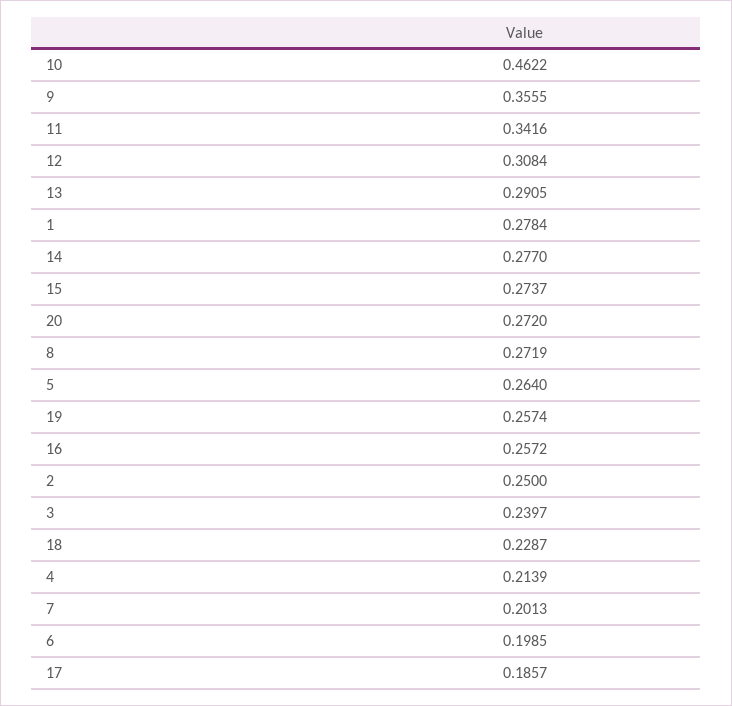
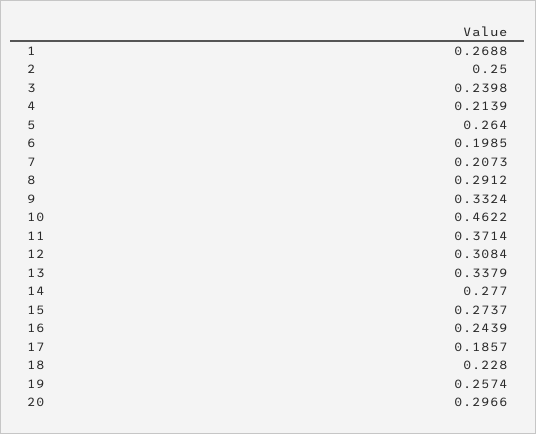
  {
    "10": 0.4622,
-   "9": 0.3555,
+   "9": 0.3324,
-   "11": 0.3416,
+   "11": 0.3714,
    "12": 0.3084,
-   "13": 0.2905,
+   "13": 0.3379,
-   "1": 0.2784,
+   "1": 0.2688,
    "14": 0.277,
    "15": 0.2737,
-   "20": 0.272,
+   "20": 0.2966,
-   "8": 0.2719,
+   "8": 0.2912,
    "5": 0.264,
    "19": 0.2574,
-   "16": 0.2572,
+   "16": 0.2439,
    "2": 0.25,
-   "3": 0.2397,
+   "3": 0.2398,
-   "18": 0.2287,
+   "18": 0.228,
    "4": 0.2139,
-   "7": 0.2013,
+   "7": 0.2073,
    "6": 0.1985,
    "17": 0.1857
  }

